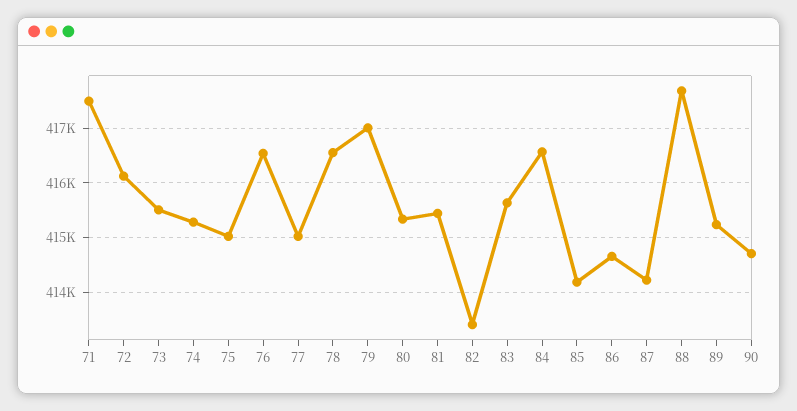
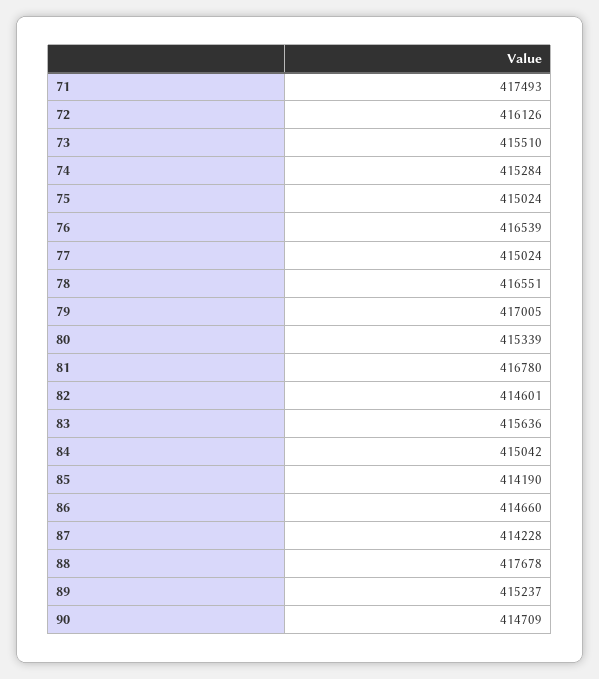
  {
    "71": 417493,
    "72": 416126,
    "73": 415510,
    "74": 415284,
    "75": 415024,
    "76": 416539,
    "77": 415024,
    "78": 416551,
    "79": 417005,
    "80": 415339,
-   "81": 415400,
+   "81": 416780,
-   "82": 413400,
+   "82": 414601,
    "83": 415636,
-   "84": 416600,
+   "84": 415042,
    "85": 414190,
    "86": 414660,
    "87": 414228,
    "88": 417678,
    "89": 415237,
    "90": 414709
  }

